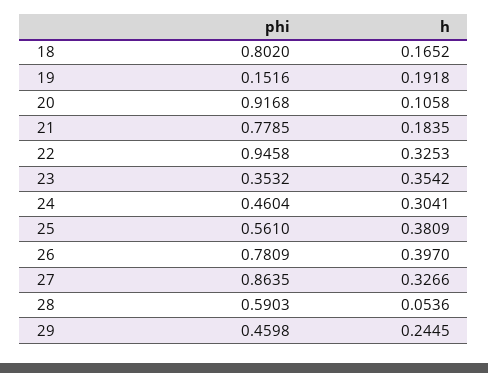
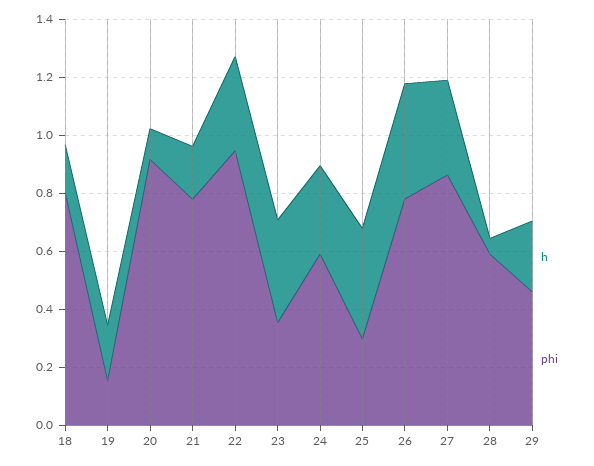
  {
    "phi": {
      "18": 0.802,
      "19": 0.1516,
      "20": 0.9168,
      "21": 0.7785,
      "22": 0.9458,
      "23": 0.3532,
-     "24": 0.4604,
+     "24": 0.6,
-     "25": 0.561,
+     "25": 0.3,
      "26": 0.7809,
      "27": 0.8635,
      "28": 0.5903,
      "29": 0.4598
    },
    "h": {
      "18": 0.1652,
      "19": 0.1918,
      "20": 0.1058,
      "21": 0.1835,
      "22": 0.3253,
      "23": 0.3542,
      "24": 0.3041,
      "25": 0.3809,
      "26": 0.397,
      "27": 0.3266,
      "28": 0.0536,
      "29": 0.2445
    }
  }

